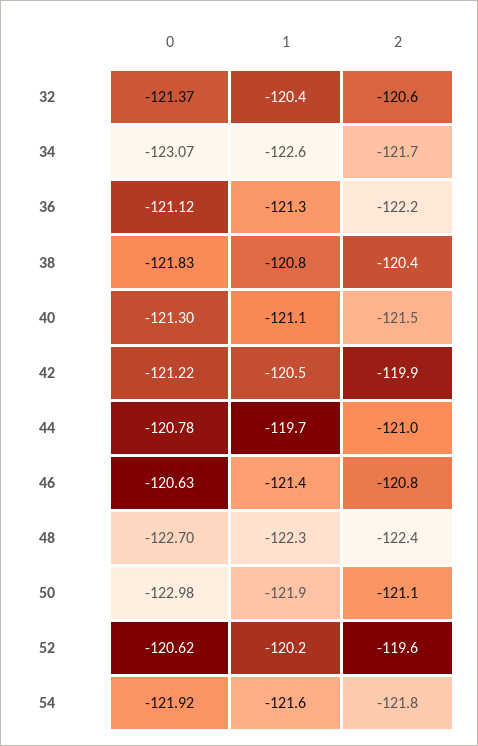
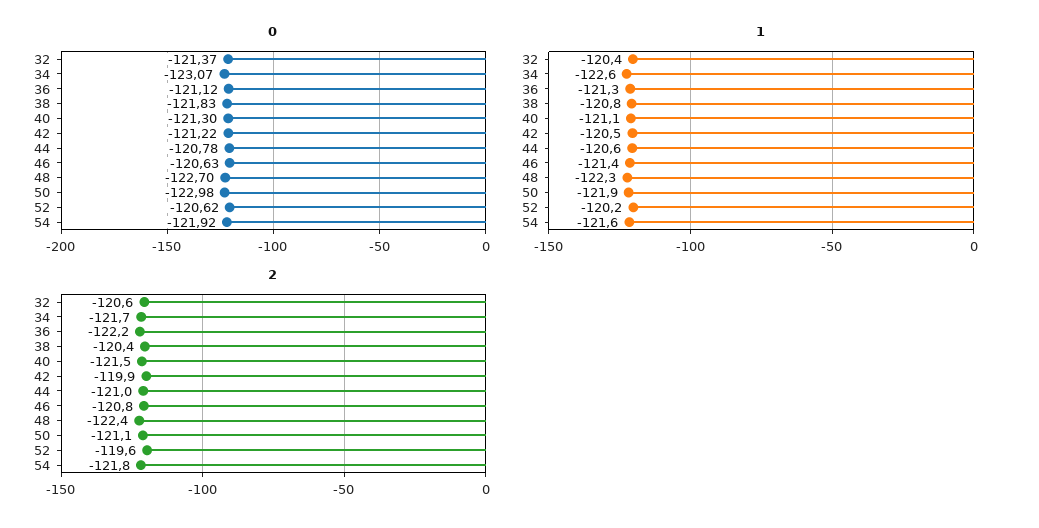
  {
    "0": {
      "32": -121.37,
      "34": -123.07,
      "36": -121.12,
      "38": -121.83,
      "40": -121.3,
      "42": -121.22,
      "44": -120.78,
      "46": -120.63,
      "48": -122.7,
      "50": -122.98,
      "52": -120.62,
      "54": -121.92
    },
    "1": {
      "32": -120.4,
      "34": -122.6,
      "36": -121.3,
      "38": -120.8,
      "40": -121.1,
      "42": -120.5,
-     "44": -119.7,
+     "44": -120.6,
      "46": -121.4,
      "48": -122.3,
      "50": -121.9,
      "52": -120.2,
      "54": -121.6
    },
    "2": {
      "32": -120.6,
      "34": -121.7,
      "36": -122.2,
      "38": -120.4,
      "40": -121.5,
      "42": -119.9,
      "44": -121,
      "46": -120.8,
      "48": -122.4,
      "50": -121.1,
      "52": -119.6,
      "54": -121.8
    }
  }

